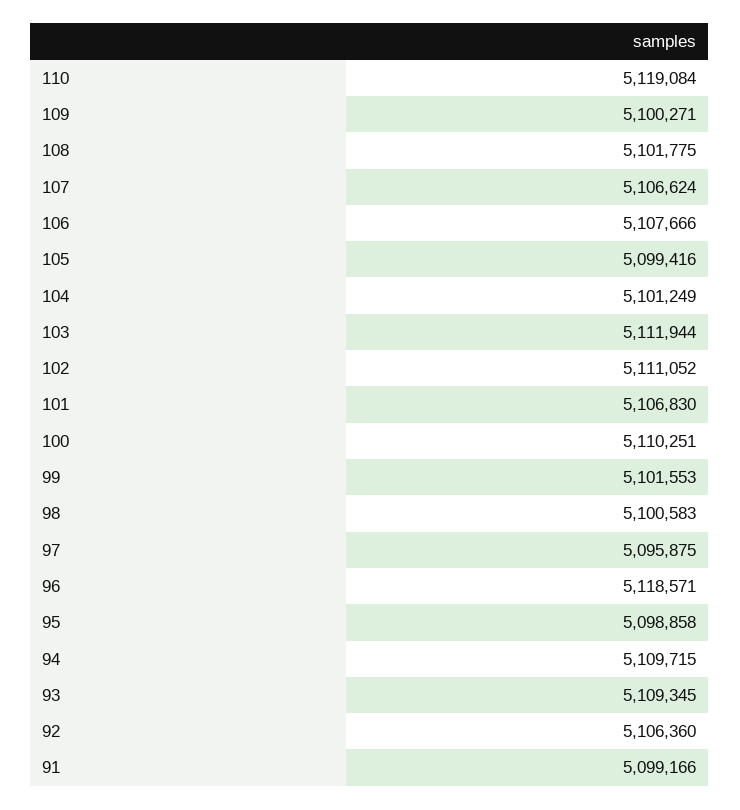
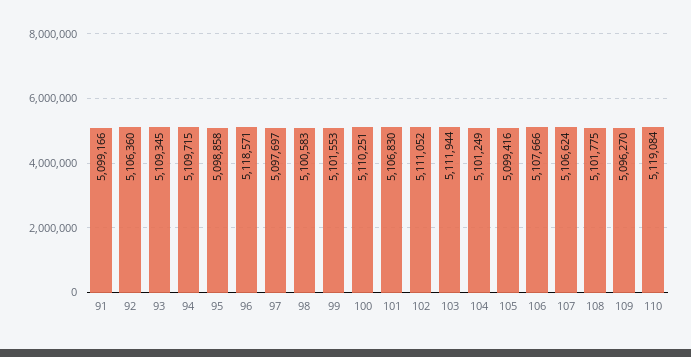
  {
    "110": 5119084,
-   "109": 5100271,
+   "109": 5096270,
    "108": 5101775,
    "107": 5106624,
    "106": 5107666,
    "105": 5099416,
    "104": 5101249,
    "103": 5111944,
    "102": 5111052,
    "101": 5106830,
    "100": 5110251,
    "99": 5101553,
    "98": 5100583,
-   "97": 5095875,
+   "97": 5097697,
    "96": 5118571,
    "95": 5098858,
    "94": 5109715,
    "93": 5109345,
    "92": 5106360,
    "91": 5099166
  }

